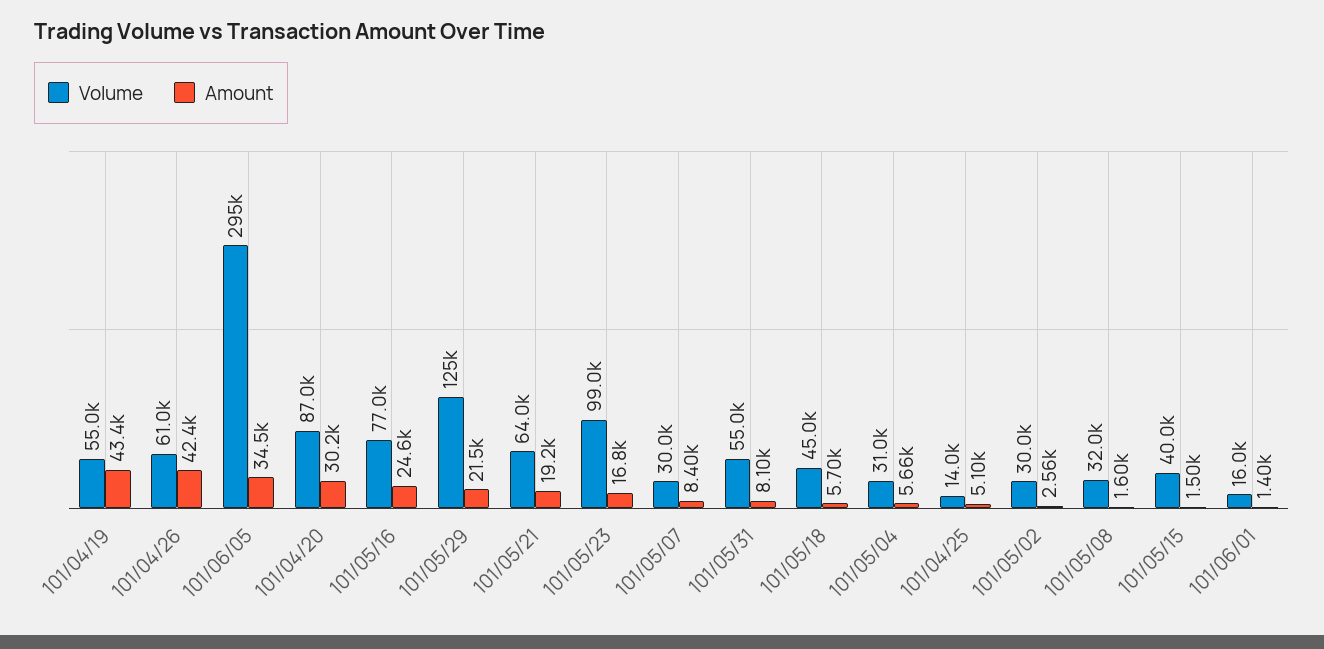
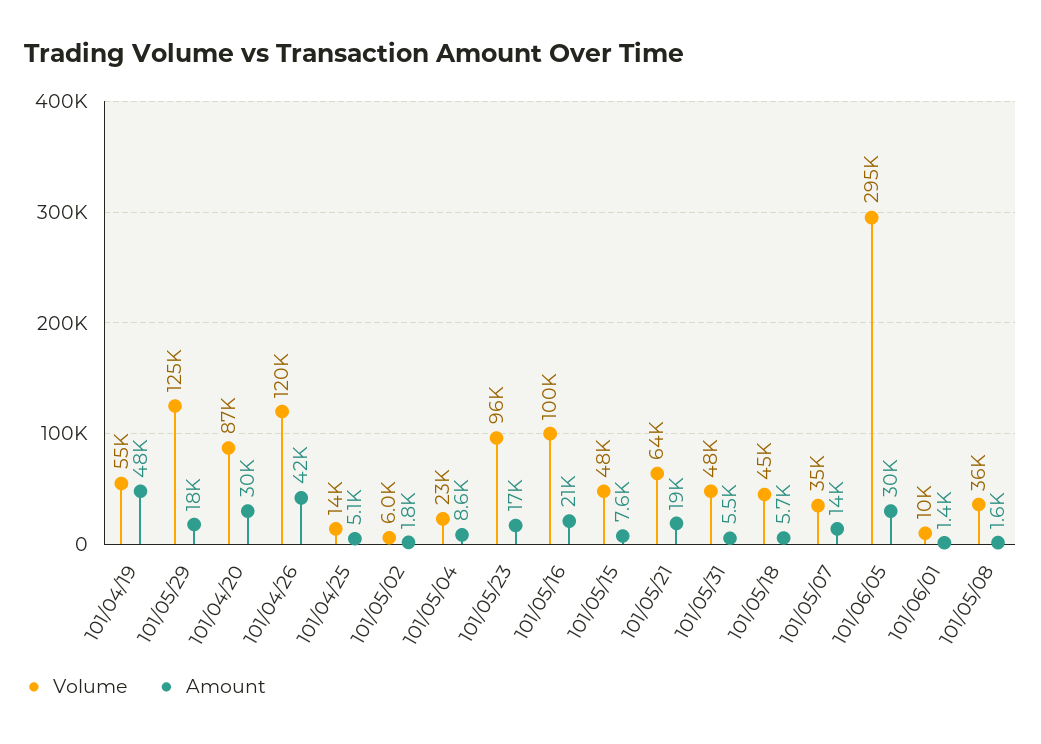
  {
    "Volume": {
      "101/04/19": 55000,
-     "101/04/26": 61000,
+     "101/04/26": 120000,
      "101/06/05": 295000,
      "101/04/20": 87000,
-     "101/05/16": 77000,
+     "101/05/16": 100000,
      "101/05/29": 125000,
      "101/05/21": 64000,
-     "101/05/23": 99000,
+     "101/05/23": 96000,
-     "101/05/07": 30000,
+     "101/05/07": 35000,
-     "101/05/31": 55000,
+     "101/05/31": 48000,
      "101/05/18": 45000,
-     "101/05/04": 31000,
+     "101/05/04": 23000,
      "101/04/25": 14000,
-     "101/05/02": 30000,
+     "101/05/02": 6000,
-     "101/05/08": 32000,
+     "101/05/08": 36000,
-     "101/05/15": 40000,
+     "101/05/15": 48000,
-     "101/06/01": 16000
+     "101/06/01": 10000
    },
    "Amount": {
-     "101/04/19": 43400,
+     "101/04/19": 48000,
      "101/04/26": 42400,
-     "101/06/05": 34500,
+     "101/06/05": 30000,
      "101/04/20": 30200,
-     "101/05/16": 24600,
+     "101/05/16": 21000,
-     "101/05/29": 21500,
+     "101/05/29": 18000,
      "101/05/21": 19200,
      "101/05/23": 16800,
-     "101/05/07": 8400,
+     "101/05/07": 14000,
-     "101/05/31": 8100,
+     "101/05/31": 5500,
      "101/05/18": 5700,
-     "101/05/04": 5660,
+     "101/05/04": 8600,
      "101/04/25": 5100,
-     "101/05/02": 2560,
+     "101/05/02": 1800,
      "101/05/08": 1600,
-     "101/05/15": 1500,
+     "101/05/15": 7600,
      "101/06/01": 1400
    }
  }

